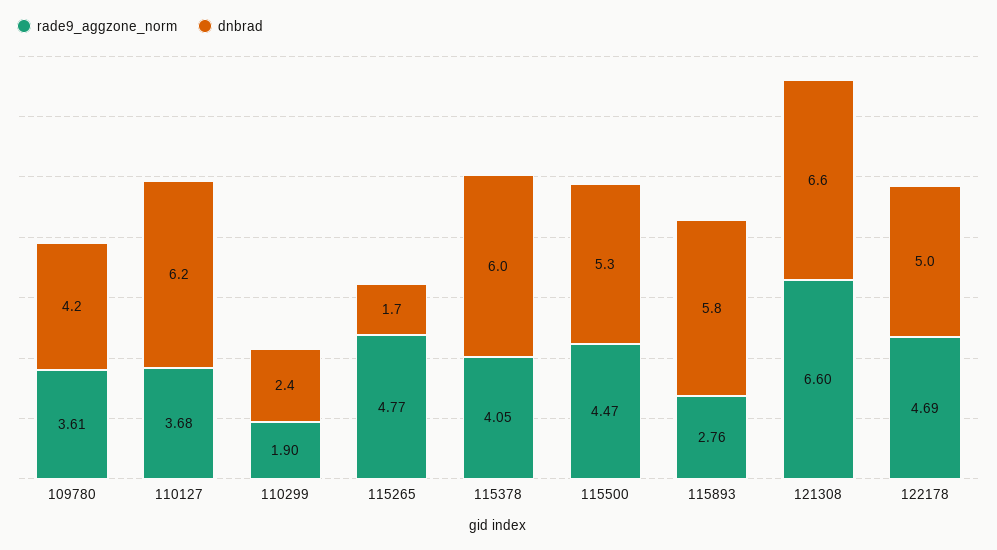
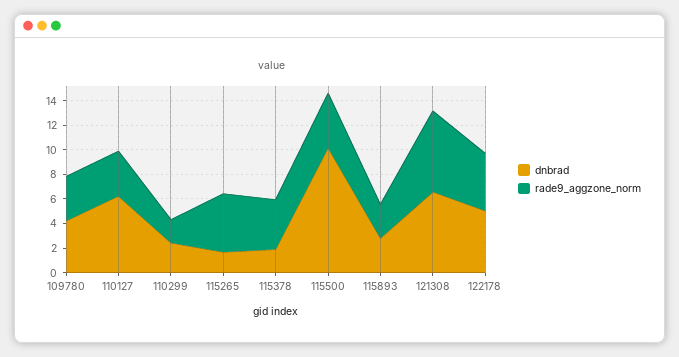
  {
    "rade9_aggzone_norm": {
      "109780": 3.61,
      "110127": 3.68,
      "110299": 1.9,
      "115265": 4.77,
      "115378": 4.05,
      "115500": 4.47,
      "115893": 2.76,
      "121308": 6.6,
      "122178": 4.69
    },
    "dnbrad": {
      "109780": 4.2,
      "110127": 6.2,
      "110299": 2.4,
      "115265": 1.7,
-     "115378": 6,
+     "115378": 2,
-     "115500": 5.3,
+     "115500": 10,
-     "115893": 5.8,
+     "115893": 3,
      "121308": 6.6,
      "122178": 5
    }
  }

